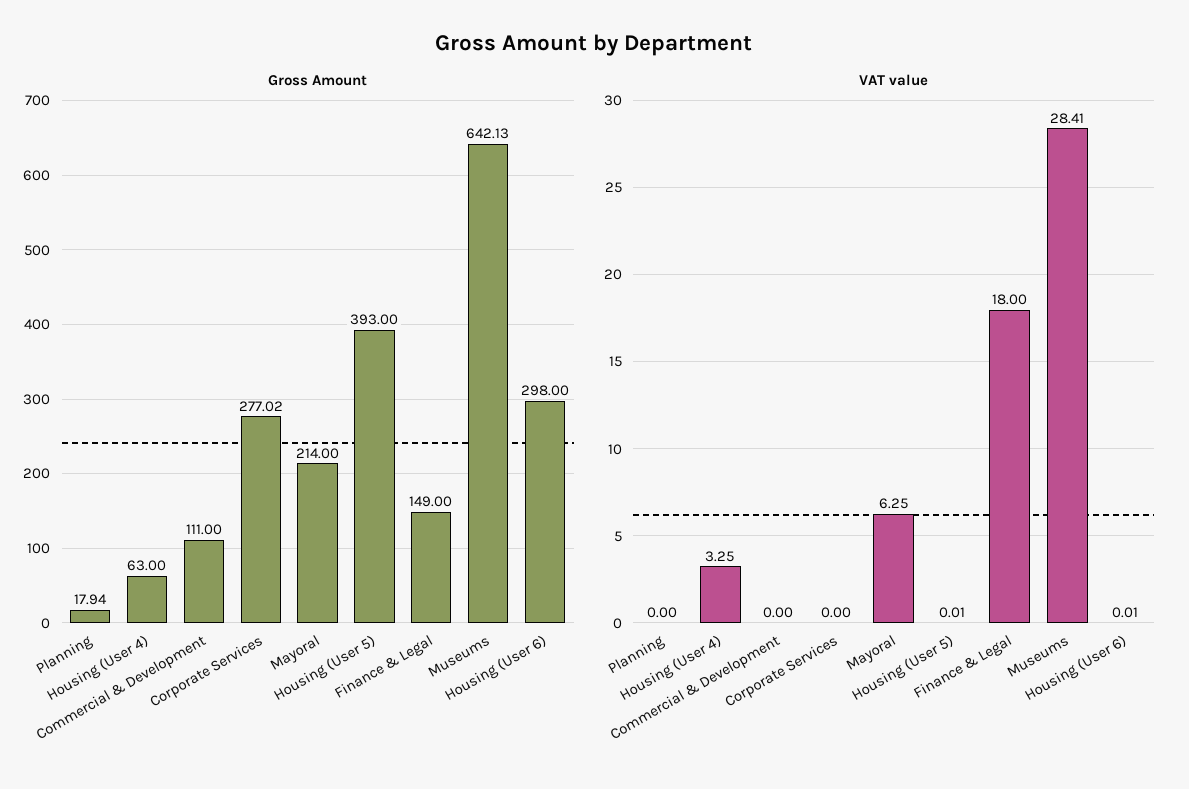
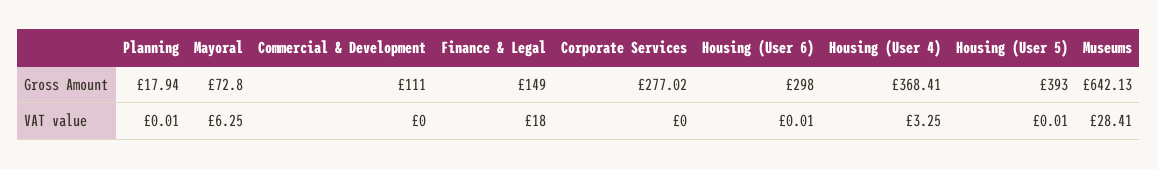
  {
    "Gross Amount": {
      "Planning": 17.94,
-     "Housing (User 4)": 63,
+     "Housing (User 4)": 368.41,
      "Commercial & Development": 111,
      "Corporate Services": 277.02,
-     "Mayoral": 214,
+     "Mayoral": 72.8,
      "Housing (User 5)": 393,
      "Finance & Legal": 149,
      "Museums": 642.13,
      "Housing (User 6)": 298
    },
    "VAT value": {
-     "Planning": 0,
+     "Planning": 0.01,
      "Housing (User 4)": 3.25,
      "Commercial & Development": 0,
      "Corporate Services": 0,
      "Mayoral": 6.25,
      "Housing (User 5)": 0.01,
      "Finance & Legal": 18,
      "Museums": 28.41,
      "Housing (User 6)": 0.01
    }
  }

